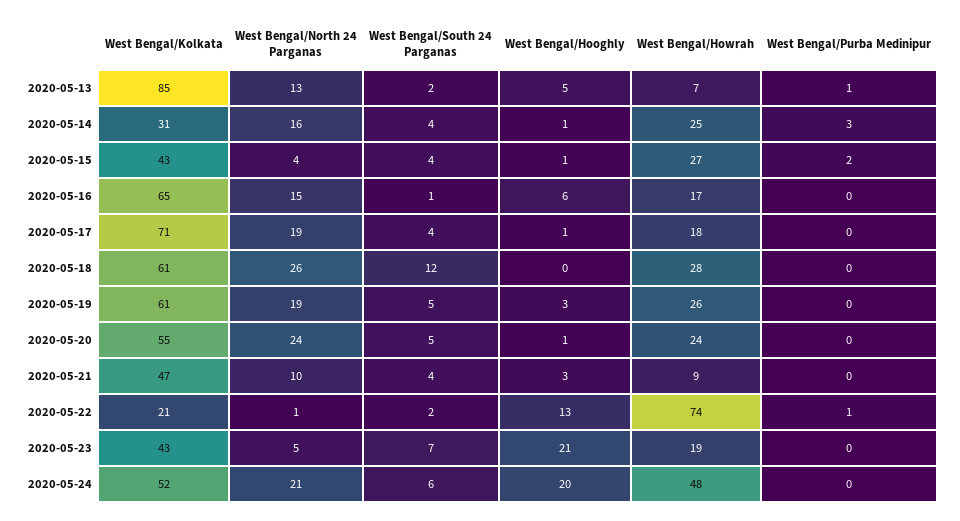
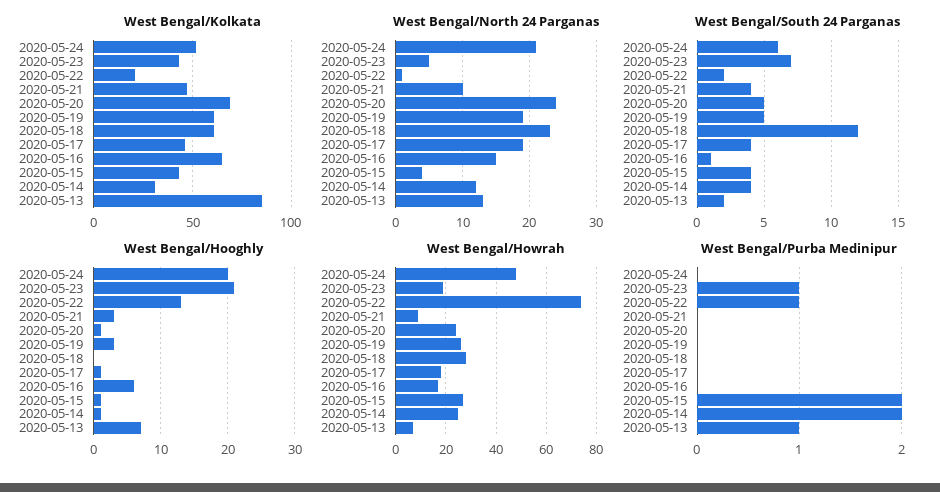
  {
    "West Bengal/Kolkata": {
      "2020-05-13": 85,
      "2020-05-14": 31,
      "2020-05-15": 43,
      "2020-05-16": 65,
-     "2020-05-17": 71,
+     "2020-05-17": 45,
      "2020-05-18": 61,
      "2020-05-19": 61,
-     "2020-05-20": 55,
+     "2020-05-20": 70,
      "2020-05-21": 47,
      "2020-05-22": 21,
      "2020-05-23": 43,
      "2020-05-24": 52
    },
    "West Bengal/North 24 Parganas": {
      "2020-05-13": 13,
-     "2020-05-14": 16,
+     "2020-05-14": 12,
      "2020-05-15": 4,
      "2020-05-16": 15,
      "2020-05-17": 19,
-     "2020-05-18": 26,
+     "2020-05-18": 23,
      "2020-05-19": 19,
      "2020-05-20": 24,
      "2020-05-21": 10,
      "2020-05-22": 1,
      "2020-05-23": 5,
      "2020-05-24": 21
    },
    "West Bengal/South 24 Parganas": {
      "2020-05-13": 2,
      "2020-05-14": 4,
      "2020-05-15": 4,
      "2020-05-16": 1,
      "2020-05-17": 4,
      "2020-05-18": 12,
      "2020-05-19": 5,
      "2020-05-20": 5,
      "2020-05-21": 4,
      "2020-05-22": 2,
      "2020-05-23": 7,
      "2020-05-24": 6
    },
    "West Bengal/Hooghly": {
-     "2020-05-13": 5,
+     "2020-05-13": 7,
      "2020-05-14": 1,
      "2020-05-15": 1,
      "2020-05-16": 6,
      "2020-05-17": 1,
      "2020-05-18": 0,
      "2020-05-19": 3,
      "2020-05-20": 1,
      "2020-05-21": 3,
      "2020-05-22": 13,
      "2020-05-23": 21,
      "2020-05-24": 20
    },
    "West Bengal/Howrah": {
      "2020-05-13": 7,
      "2020-05-14": 25,
      "2020-05-15": 27,
      "2020-05-16": 17,
      "2020-05-17": 18,
      "2020-05-18": 28,
      "2020-05-19": 26,
      "2020-05-20": 24,
      "2020-05-21": 9,
      "2020-05-22": 74,
      "2020-05-23": 19,
      "2020-05-24": 48
    },
    "West Bengal/Purba Medinipur": {
      "2020-05-13": 1,
-     "2020-05-14": 3,
+     "2020-05-14": 2,
      "2020-05-15": 2,
      "2020-05-16": 0,
      "2020-05-17": 0,
      "2020-05-18": 0,
      "2020-05-19": 0,
      "2020-05-20": 0,
      "2020-05-21": 0,
      "2020-05-22": 1,
-     "2020-05-23": 0,
+     "2020-05-23": 1,
      "2020-05-24": 0
    }
  }

